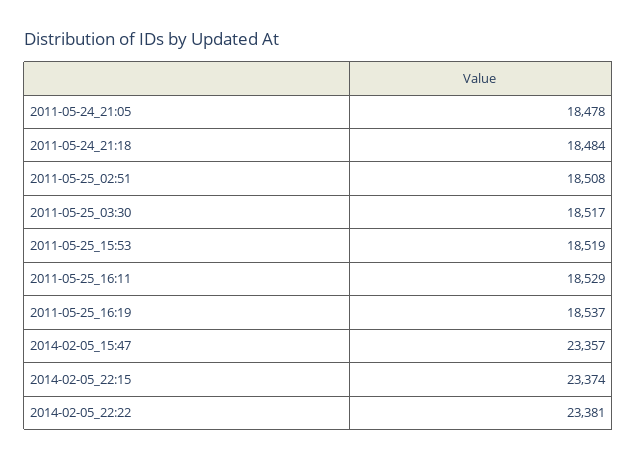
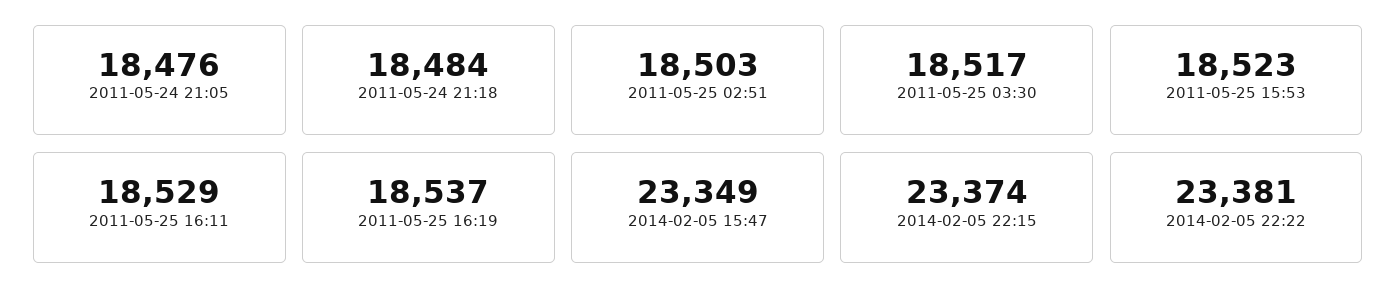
  {
-   "2011-05-24_21:05": 18478,
+   "2011-05-24_21:05": 18476,
    "2011-05-24_21:18": 18484,
-   "2011-05-25_02:51": 18508,
+   "2011-05-25_02:51": 18503,
    "2011-05-25_03:30": 18517,
-   "2011-05-25_15:53": 18519,
+   "2011-05-25_15:53": 18523,
    "2011-05-25_16:11": 18529,
    "2011-05-25_16:19": 18537,
-   "2014-02-05_15:47": 23357,
+   "2014-02-05_15:47": 23349,
    "2014-02-05_22:15": 23374,
    "2014-02-05_22:22": 23381
  }

